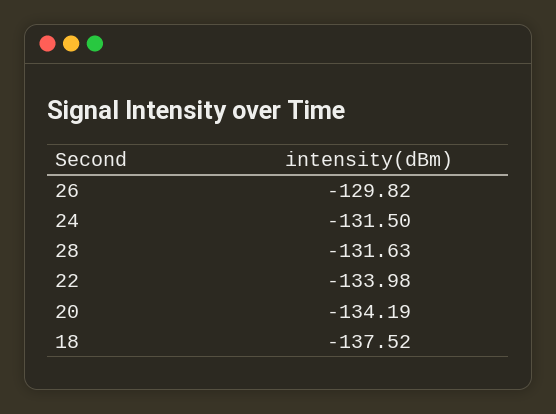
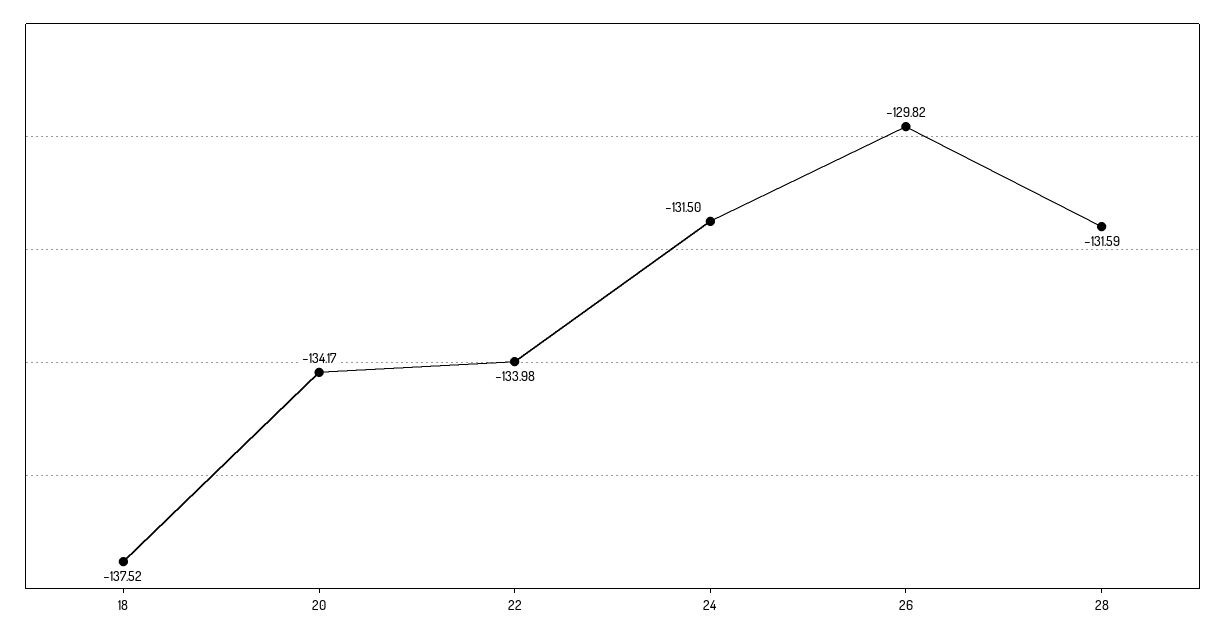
  {
    "26": -129.82,
    "24": -131.5,
-   "28": -131.63,
+   "28": -131.59,
    "22": -133.98,
-   "20": -134.19,
+   "20": -134.17,
    "18": -137.52
  }

